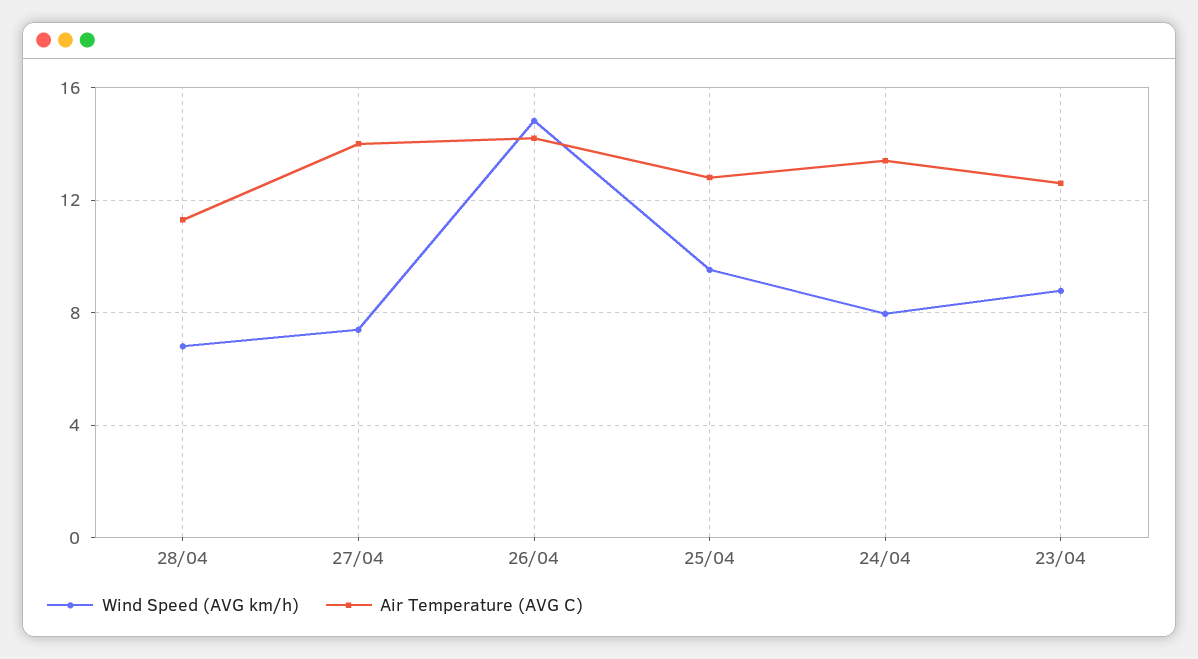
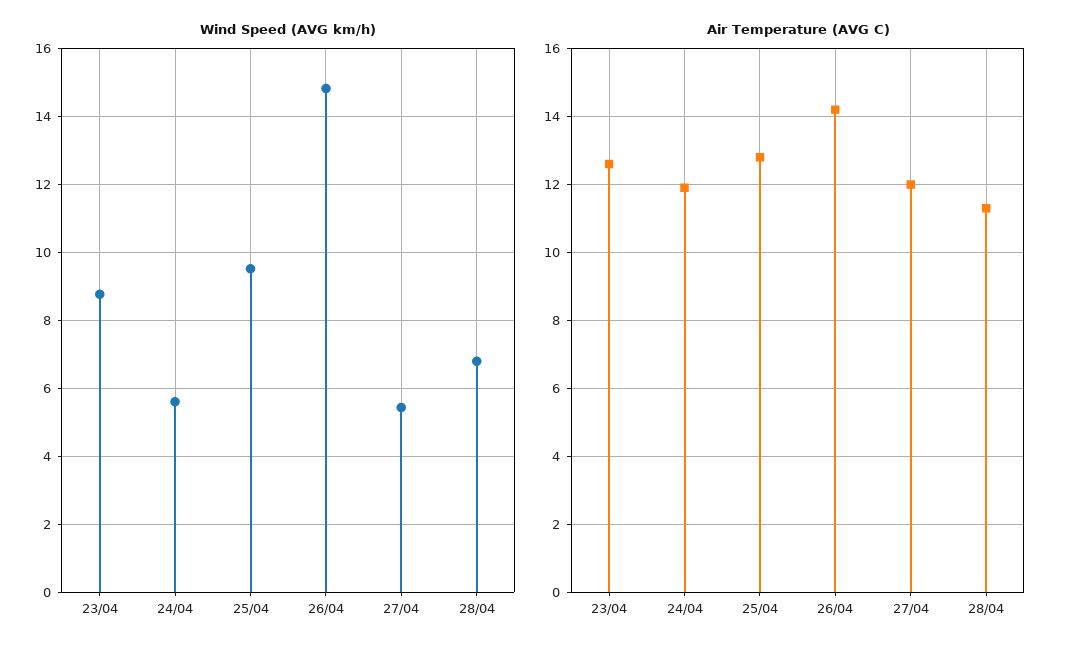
  {
    "Wind Speed (AVG km/h)": {
      "28/04": 6.8,
-     "27/04": 7.5,
+     "27/04": 5.4,
      "26/04": 14.8,
      "25/04": 9.6,
-     "24/04": 8,
+     "24/04": 5.6,
      "23/04": 8.8
    },
    "Air Temperature (AVG C)": {
      "28/04": 11.5,
-     "27/04": 14,
+     "27/04": 12,
      "26/04": 14,
      "25/04": 13,
-     "24/04": 13.5,
+     "24/04": 12,
      "23/04": 12.5
    }
  }

